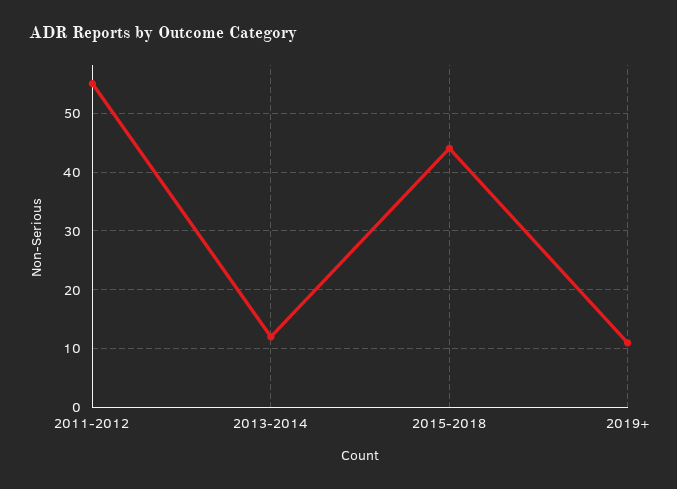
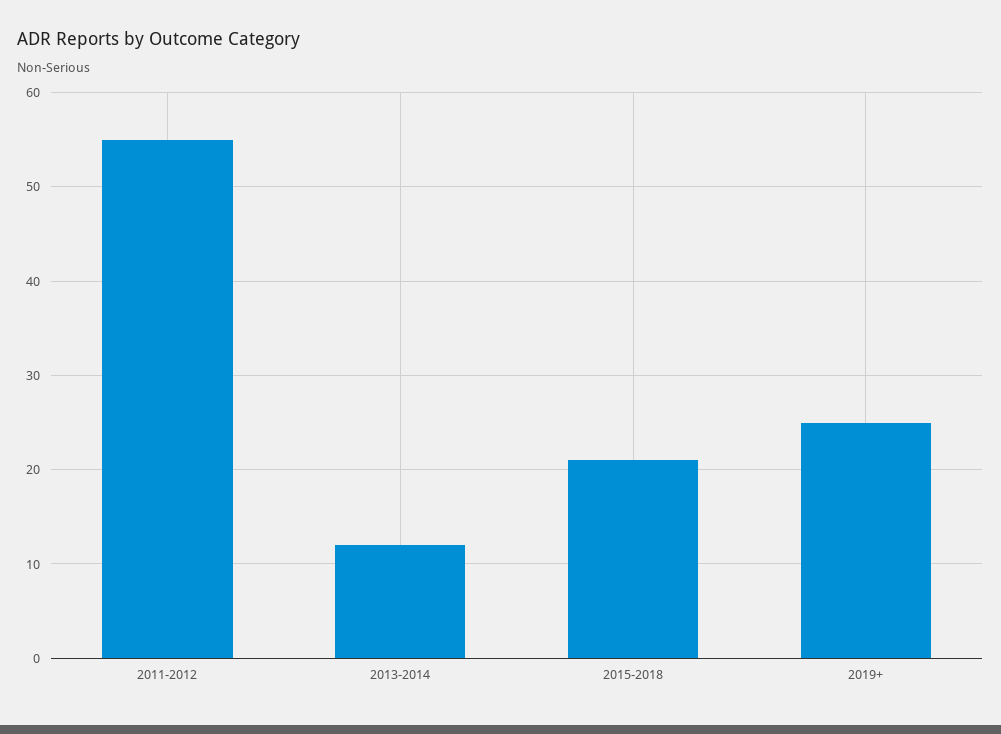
  {
    "2011-2012": 55,
    "2013-2014": 12,
-   "2015-2018": 45,
+   "2015-2018": 21,
-   "2019+": 10
+   "2019+": 25
  }

